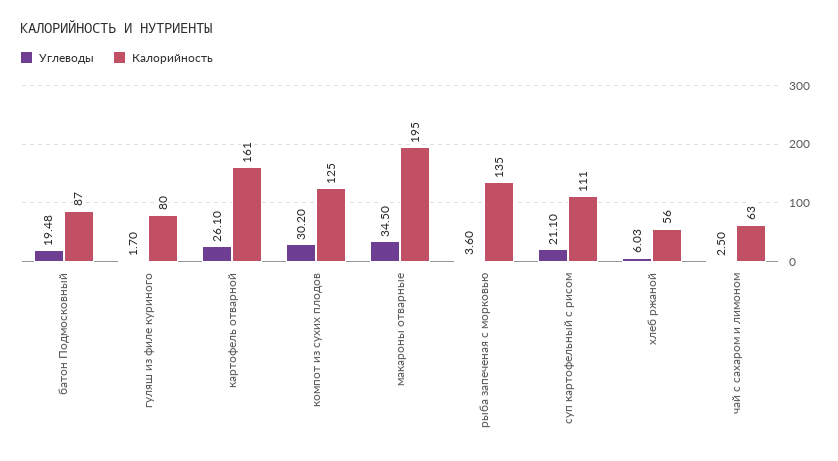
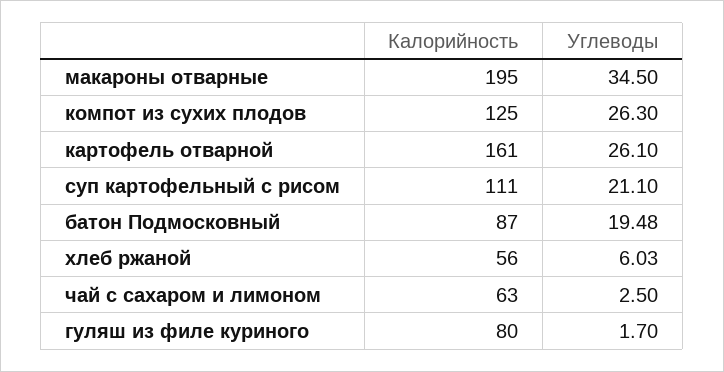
  {
    "Углеводы": {
      "батон Подмосковный": 19.48,
      "гуляш из филе куриного": 1.7,
      "картофель отварной": 26.1,
-     "компот из сухих плодов": 30.2,
+     "компот из сухих плодов": 26.3,
      "макароны отварные": 34.5,
-     "рыба запеченая с морковью": 3.6,
      "суп картофельный с рисом": 21.1,
      "хлеб ржаной": 6.03,
      "чай с сахаром и лимоном": 2.5
    },
    "Калорийность": {
      "батон Подмосковный": 87,
      "гуляш из филе куриного": 80,
      "картофель отварной": 161,
      "компот из сухих плодов": 125,
      "макароны отварные": 195,
-     "рыба запеченая с морковью": 135,
      "суп картофельный с рисом": 111,
      "хлеб ржаной": 56,
      "чай с сахаром и лимоном": 63
    }
  }

